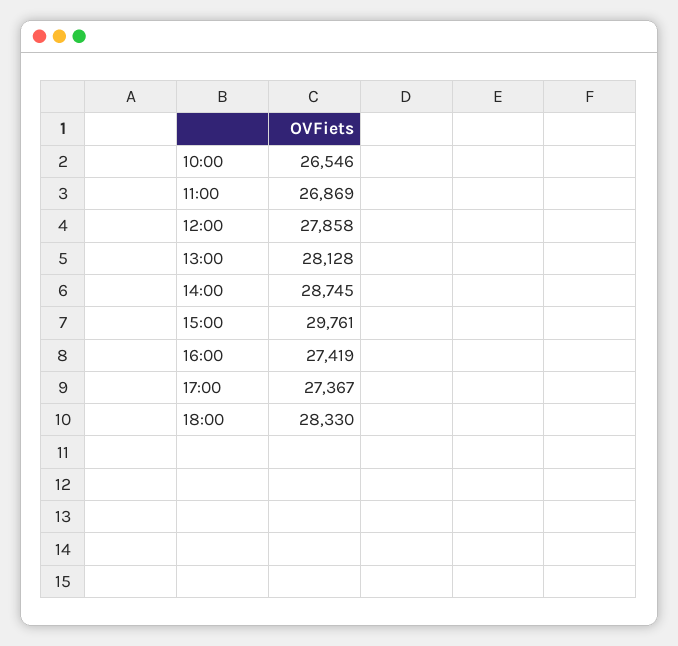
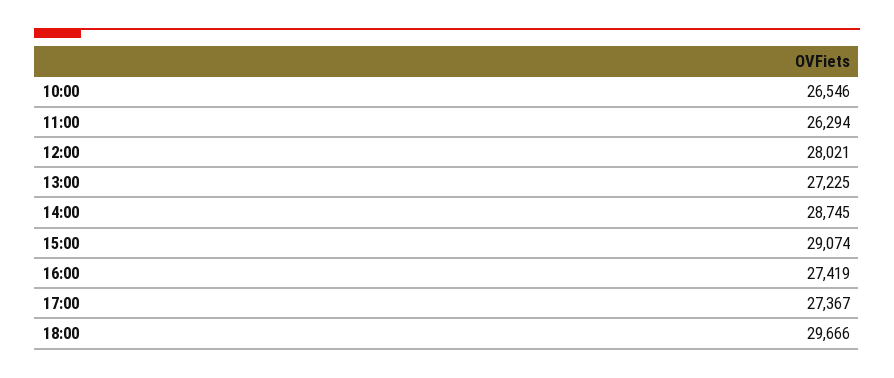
  {
    "10:00": 26546,
-   "11:00": 26869,
+   "11:00": 26294,
-   "12:00": 27858,
+   "12:00": 28021,
-   "13:00": 28128,
+   "13:00": 27225,
    "14:00": 28745,
-   "15:00": 29761,
+   "15:00": 29074,
    "16:00": 27419,
    "17:00": 27367,
-   "18:00": 28330
+   "18:00": 29666
  }

